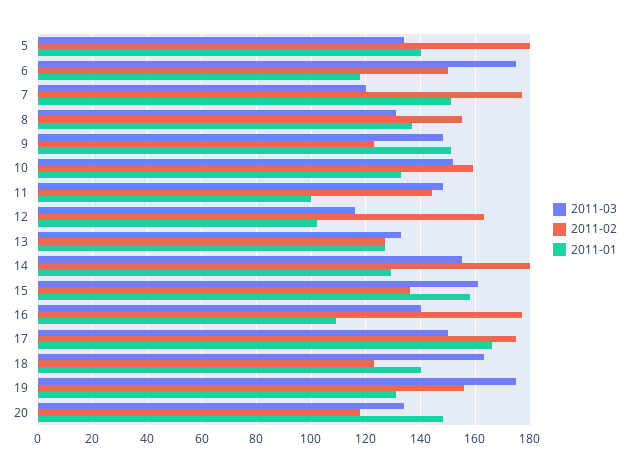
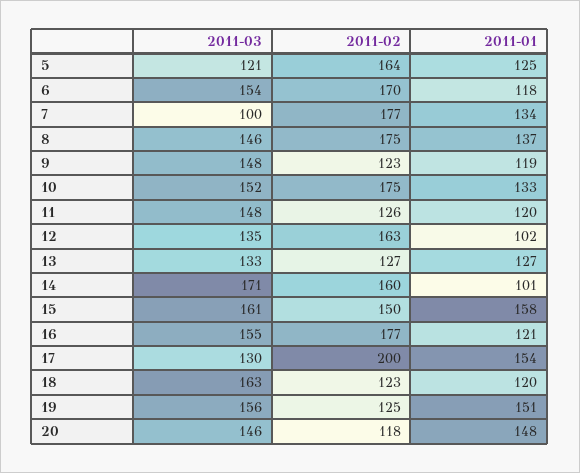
  {
    "2011-03": {
-     "5": 135,
+     "5": 121,
-     "6": 175,
+     "6": 154,
-     "7": 120,
+     "7": 100,
-     "8": 130,
+     "8": 146,
      "9": 148,
      "10": 152,
      "11": 148,
-     "12": 115,
+     "12": 135,
      "13": 133,
-     "14": 155,
+     "14": 171,
      "15": 161,
-     "16": 140,
+     "16": 155,
-     "17": 150,
+     "17": 130,
      "18": 163,
-     "19": 175,
+     "19": 156,
-     "20": 135
+     "20": 146
    },
    "2011-02": {
-     "5": 180,
+     "5": 164,
-     "6": 150,
+     "6": 170,
      "7": 177,
-     "8": 155,
+     "8": 175,
      "9": 123,
-     "10": 160,
+     "10": 175,
-     "11": 145,
+     "11": 126,
      "12": 163,
      "13": 127,
-     "14": 180,
+     "14": 160,
-     "15": 135,
+     "15": 150,
      "16": 177,
-     "17": 175,
+     "17": 200,
      "18": 123,
-     "19": 155,
+     "19": 125,
      "20": 118
    },
    "2011-01": {
-     "5": 140,
+     "5": 125,
      "6": 118,
-     "7": 150,
+     "7": 134,
      "8": 137,
-     "9": 150,
+     "9": 119,
      "10": 133,
-     "11": 100,
+     "11": 120,
      "12": 102,
      "13": 127,
-     "14": 130,
+     "14": 101,
      "15": 158,
-     "16": 110,
+     "16": 121,
-     "17": 165,
+     "17": 154,
-     "18": 140,
+     "18": 120,
-     "19": 130,
+     "19": 151,
      "20": 148
    }
  }

